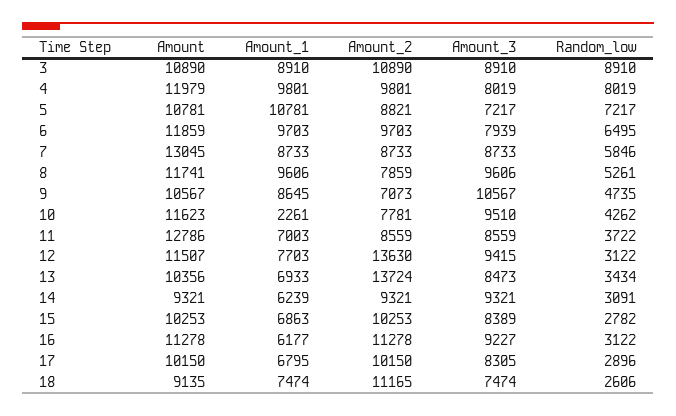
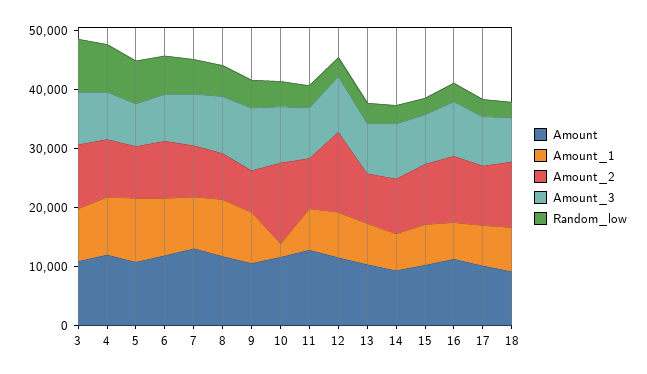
  {
    "Amount": {
      "3": 10890,
      "4": 11979,
      "5": 10781,
      "6": 11859,
      "7": 13045,
      "8": 11741,
      "9": 10567,
      "10": 11623,
      "11": 12786,
      "12": 11507,
      "13": 10356,
      "14": 9321,
      "15": 10253,
      "16": 11278,
      "17": 10150,
      "18": 9135
    },
    "Amount_1": {
      "3": 8910,
      "4": 9801,
      "5": 10781,
      "6": 9703,
      "7": 8733,
      "8": 9606,
      "9": 8645,
      "10": 2261,
      "11": 7003,
      "12": 7703,
      "13": 6933,
      "14": 6239,
      "15": 6863,
      "16": 6177,
      "17": 6795,
      "18": 7474
    },
    "Amount_2": {
      "3": 10890,
      "4": 9801,
      "5": 8821,
      "6": 9703,
      "7": 8733,
      "8": 7859,
      "9": 7073,
-     "10": 7781,
+     "10": 14000,
      "11": 8559,
      "12": 13630,
-     "13": 13724,
+     "13": 8000,
      "14": 9321,
      "15": 10253,
      "16": 11278,
      "17": 10150,
      "18": 11165
    },
    "Amount_3": {
      "3": 8910,
      "4": 8019,
      "5": 7217,
      "6": 7939,
      "7": 8733,
      "8": 9606,
      "9": 10567,
      "10": 9510,
      "11": 8559,
      "12": 9415,
      "13": 8473,
      "14": 9321,
      "15": 8389,
      "16": 9227,
      "17": 8305,
      "18": 7474
    },
    "Random_low": {
      "3": 8910,
      "4": 8019,
      "5": 7217,
      "6": 6495,
      "7": 5846,
      "8": 5261,
      "9": 4735,
      "10": 4262,
      "11": 3722,
      "12": 3122,
      "13": 3434,
      "14": 3091,
      "15": 2782,
      "16": 3122,
      "17": 2896,
      "18": 2606
    }
  }

